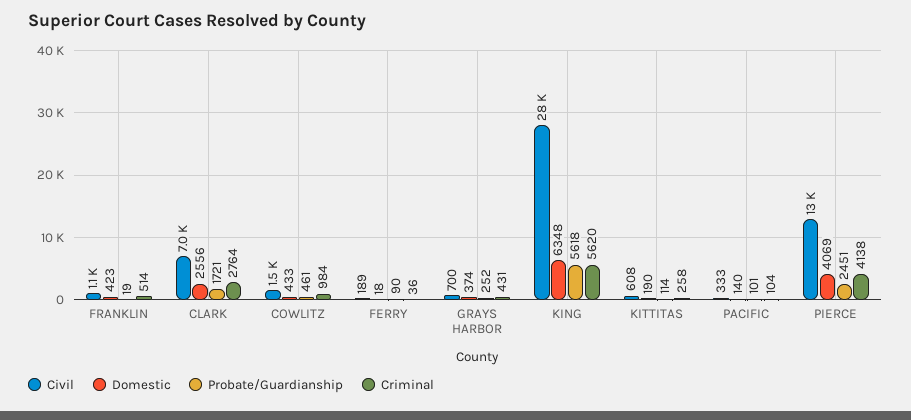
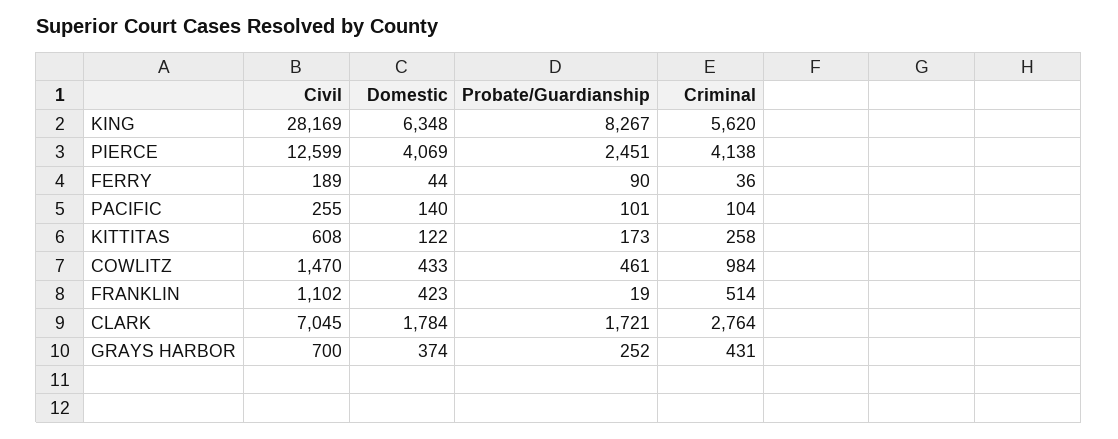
  {
    "Civil": {
      "FRANKLIN": 1102,
      "CLARK": 7045,
      "COWLITZ": 1470,
      "FERRY": 189,
      "GRAYS HARBOR": 700,
      "KING": 28169,
      "KITTITAS": 608,
-     "PACIFIC": 333,
+     "PACIFIC": 255,
      "PIERCE": 12599
    },
    "Domestic": {
      "FRANKLIN": 423,
-     "CLARK": 2556,
+     "CLARK": 1784,
      "COWLITZ": 433,
-     "FERRY": 18,
+     "FERRY": 44,
      "GRAYS HARBOR": 374,
      "KING": 6348,
-     "KITTITAS": 190,
+     "KITTITAS": 122,
      "PACIFIC": 140,
      "PIERCE": 4069
    },
    "Probate/Guardianship": {
      "FRANKLIN": 19,
      "CLARK": 1721,
      "COWLITZ": 461,
      "FERRY": 90,
      "GRAYS HARBOR": 252,
-     "KING": 5618,
+     "KING": 8267,
-     "KITTITAS": 114,
+     "KITTITAS": 173,
      "PACIFIC": 101,
      "PIERCE": 2451
    },
    "Criminal": {
      "FRANKLIN": 514,
      "CLARK": 2764,
      "COWLITZ": 984,
      "FERRY": 36,
      "GRAYS HARBOR": 431,
      "KING": 5620,
      "KITTITAS": 258,
      "PACIFIC": 104,
      "PIERCE": 4138
    }
  }

